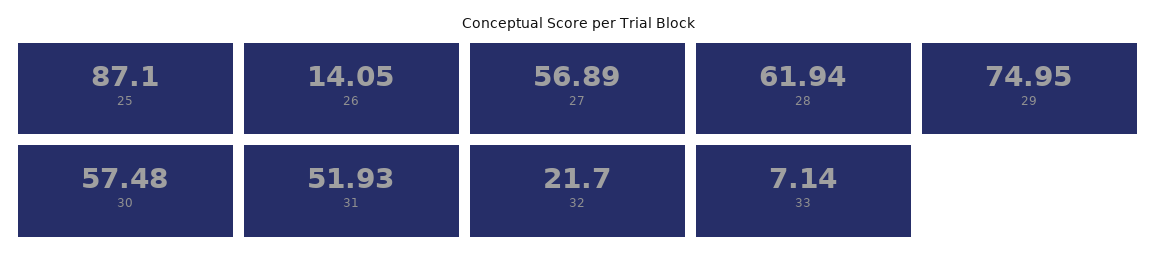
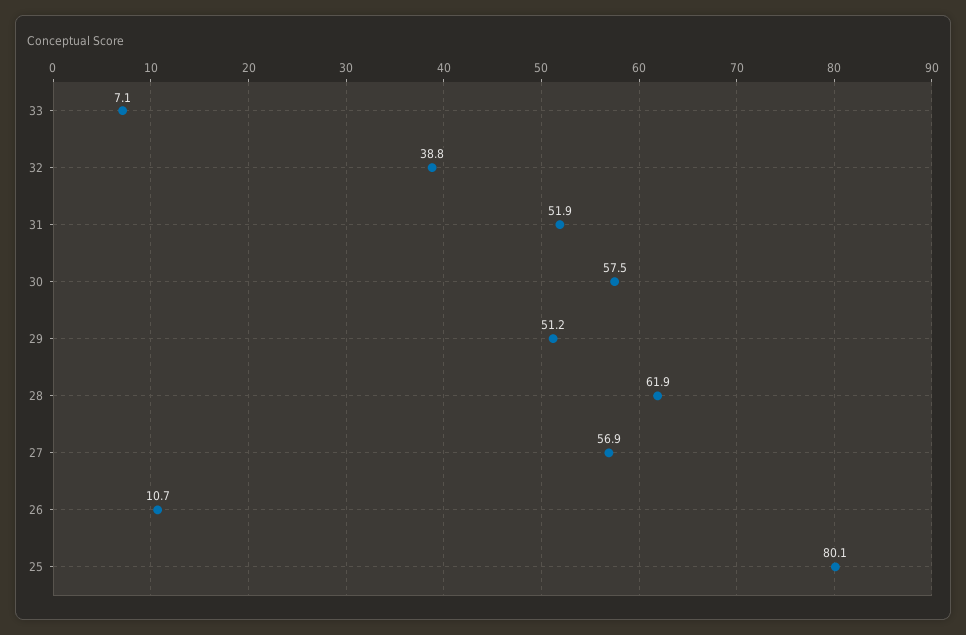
  {
-   "25": 87.1,
+   "25": 80.1,
-   "26": 14.05,
+   "26": 10.7,
    "27": 56.89,
    "28": 61.94,
-   "29": 74.95,
+   "29": 51.2,
    "30": 57.48,
    "31": 51.93,
-   "32": 21.7,
+   "32": 38.8,
    "33": 7.14
  }

